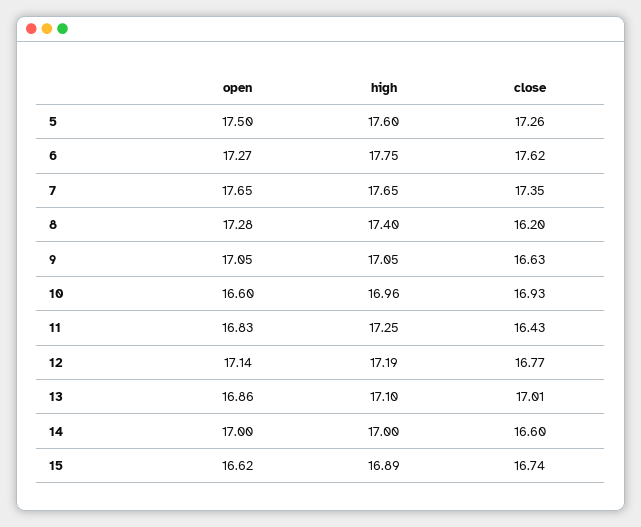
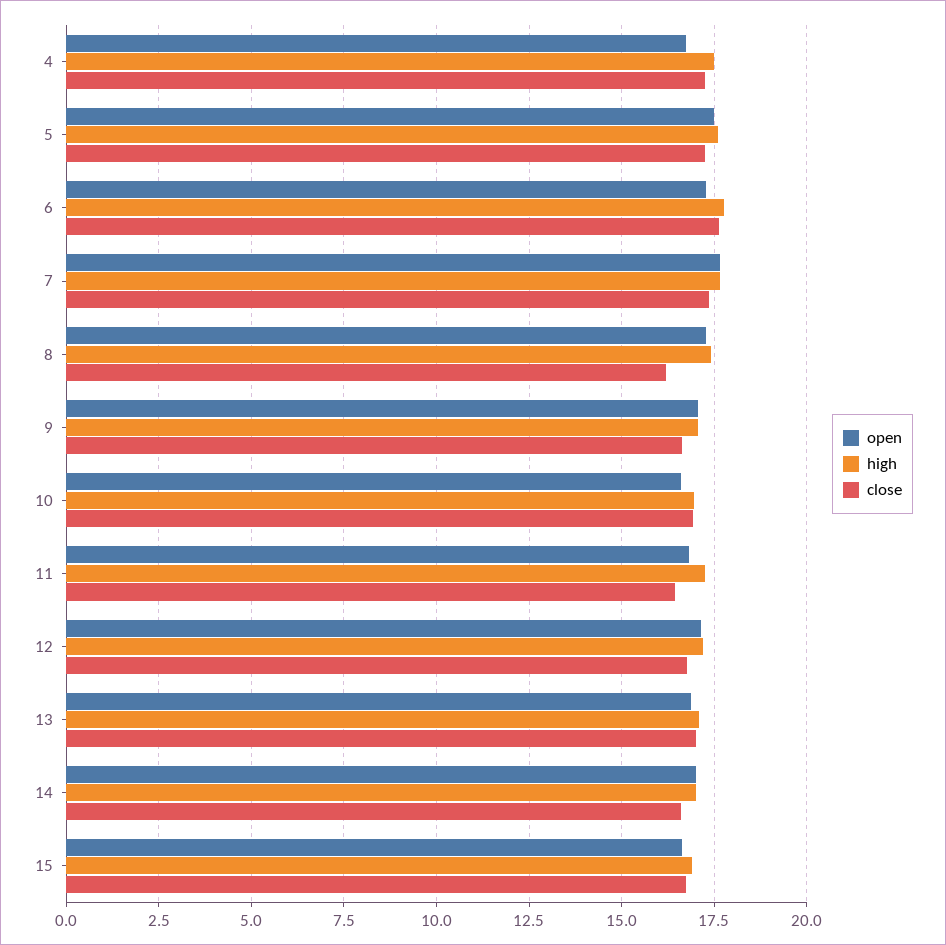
  {
    "open": {
      "5": 17.5,
      "6": 17.27,
      "7": 17.65,
      "8": 17.28,
      "9": 17.05,
      "10": 16.6,
      "11": 16.83,
      "12": 17.14,
      "13": 16.86,
      "14": 17,
-     "15": 16.62
+     "15": 16.62,
+     "4": 16.75
    },
    "high": {
      "5": 17.6,
      "6": 17.75,
      "7": 17.65,
      "8": 17.4,
      "9": 17.05,
      "10": 16.96,
      "11": 17.25,
      "12": 17.19,
      "13": 17.1,
      "14": 17,
-     "15": 16.89
+     "15": 16.89,
+     "4": 17.5
    },
    "close": {
      "5": 17.26,
      "6": 17.62,
      "7": 17.35,
      "8": 16.2,
      "9": 16.63,
      "10": 16.93,
      "11": 16.43,
      "12": 16.77,
      "13": 17.01,
      "14": 16.6,
-     "15": 16.74
+     "15": 16.74,
+     "4": 17.25
    }
  }

